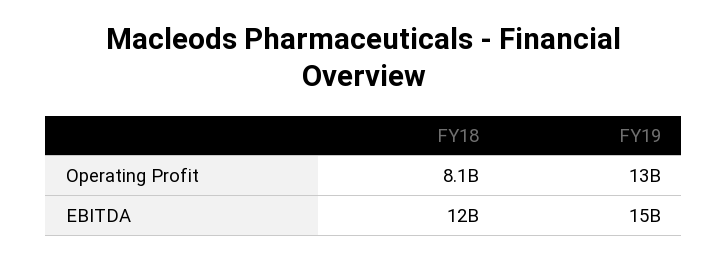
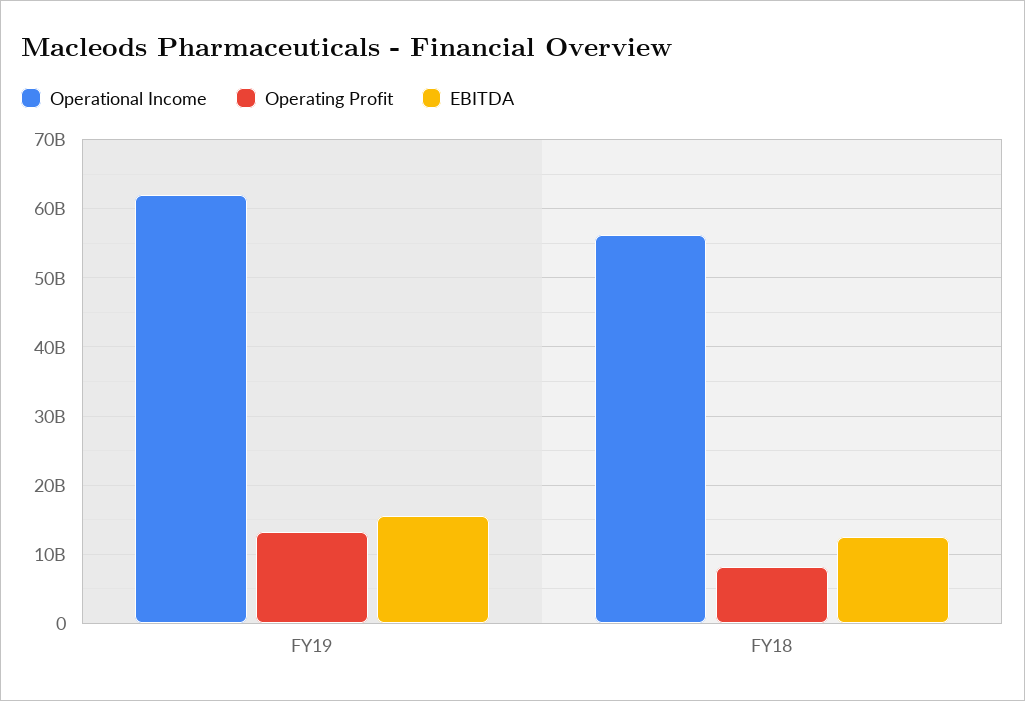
  {
    "Operating Profit": {
      "FY18": 8100000000,
      "FY19": 13000000000
    },
    "EBITDA": {
      "FY18": 12000000000,
      "FY19": 15000000000
-   }
+   },
+   "Operational Income": {
+     "FY19": 62000000000,
+     "FY18": 56000000000
+   }
  }

